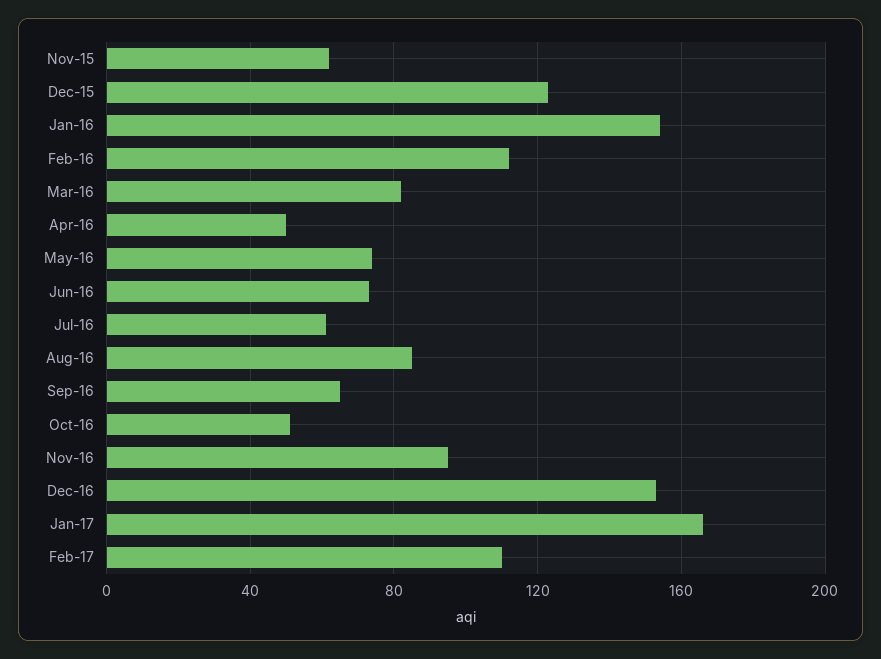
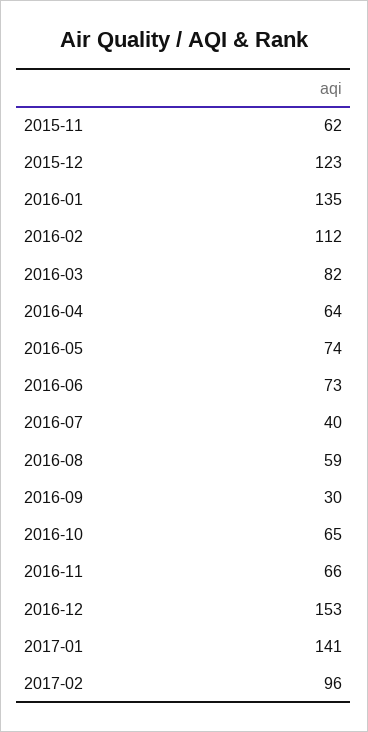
  {
    "Nov-15": 62,
    "Dec-15": 123,
-   "Jan-16": 155,
+   "Jan-16": 135,
    "Feb-16": 112,
    "Mar-16": 82,
-   "Apr-16": 50,
+   "Apr-16": 64,
    "May-16": 74,
    "Jun-16": 73,
-   "Jul-16": 60,
+   "Jul-16": 40,
-   "Aug-16": 85,
+   "Aug-16": 59,
-   "Sep-16": 65,
+   "Sep-16": 30,
-   "Oct-16": 50,
+   "Oct-16": 65,
-   "Nov-16": 95,
+   "Nov-16": 66,
    "Dec-16": 153,
-   "Jan-17": 165,
+   "Jan-17": 141,
-   "Feb-17": 110
+   "Feb-17": 96
  }

